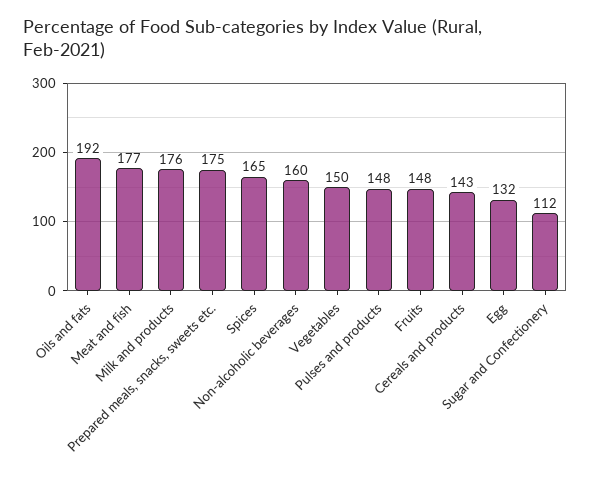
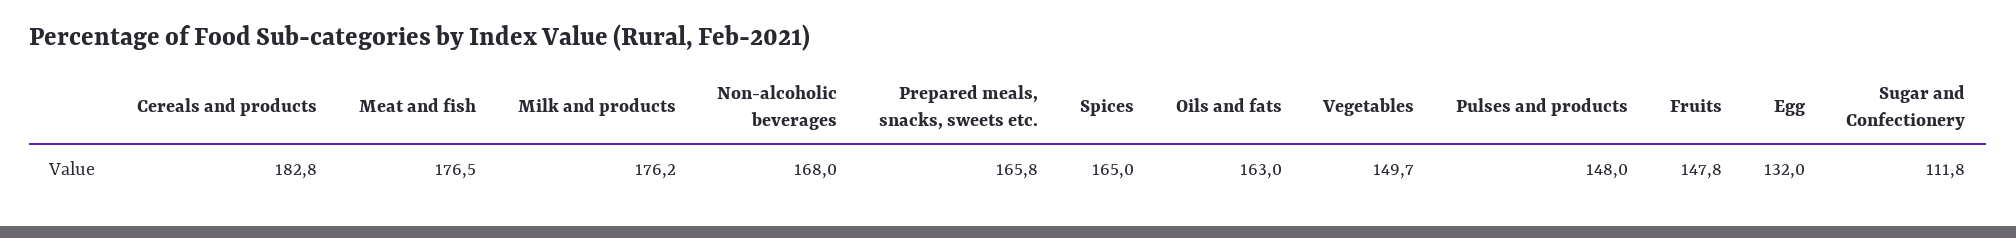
  {
-   "Oils and fats": 192,
+   "Oils and fats": 163,
    "Meat and fish": 176.5,
    "Milk and products": 176.2,
-   "Prepared meals, snacks, sweets etc.": 175,
+   "Prepared meals, snacks, sweets etc.": 165.8,
    "Spices": 165,
-   "Non-alcoholic beverages": 160,
+   "Non-alcoholic beverages": 168,
    "Vegetables": 149.7,
    "Pulses and products": 148,
    "Fruits": 147.8,
-   "Cereals and products": 143,
+   "Cereals and products": 182.8,
    "Egg": 132,
    "Sugar and Confectionery": 111.8
  }

